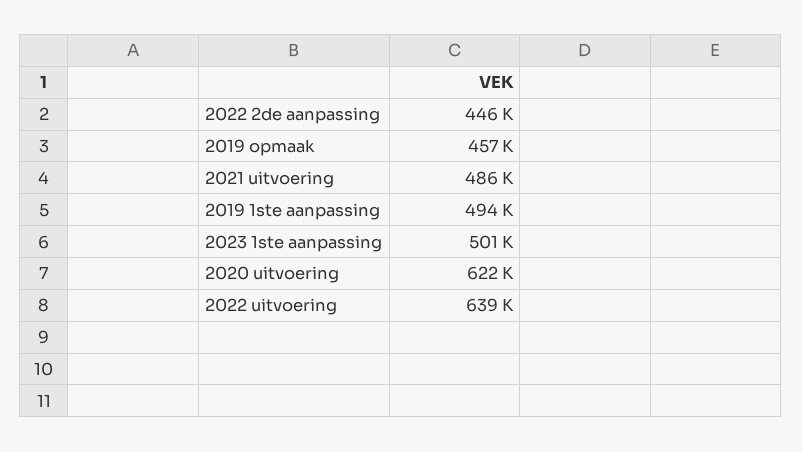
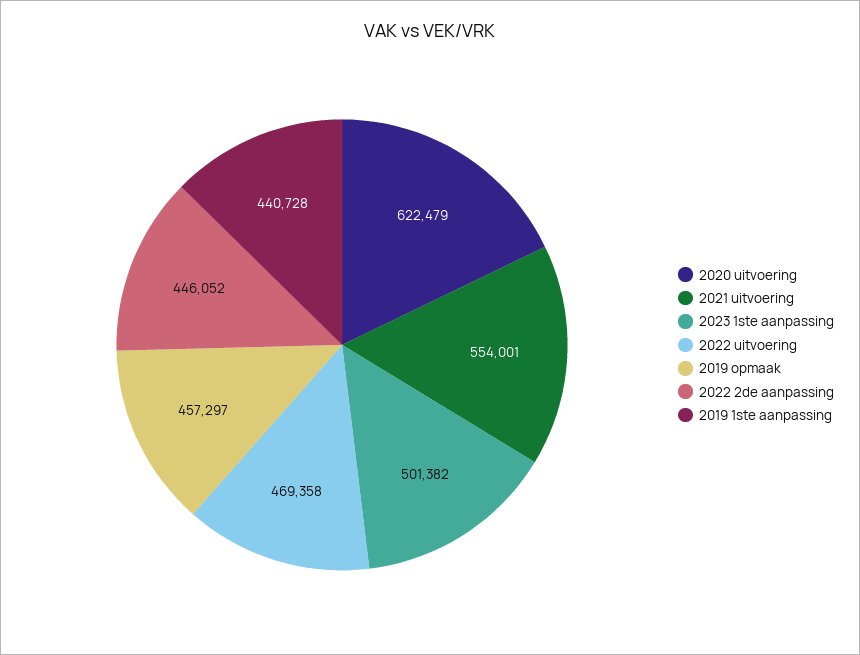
  {
    "2022 2de aanpassing": 446052,
    "2019 opmaak": 457297,
-   "2021 uitvoering": 486000,
+   "2021 uitvoering": 554001,
-   "2019 1ste aanpassing": 494000,
+   "2019 1ste aanpassing": 440728,
    "2023 1ste aanpassing": 501382,
    "2020 uitvoering": 622479,
-   "2022 uitvoering": 639000
+   "2022 uitvoering": 469358
  }

